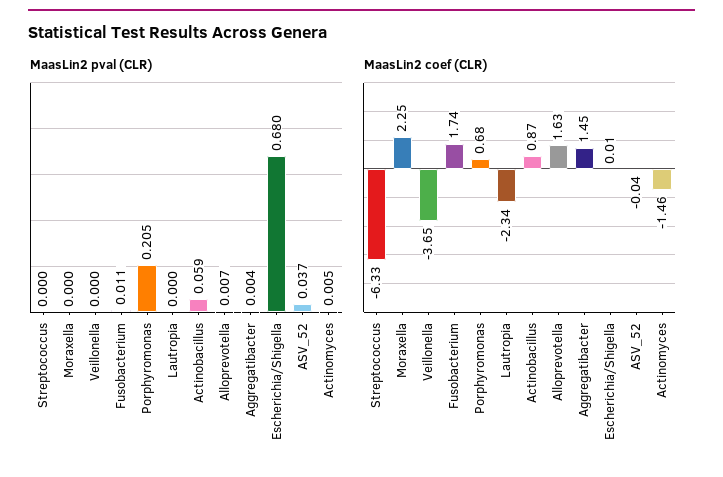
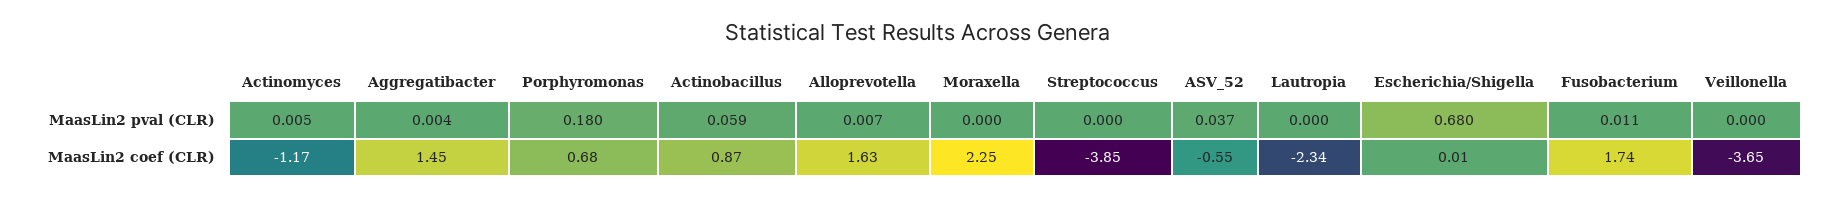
  {
    "MaasLin2 pval (CLR)": {
      "Streptococcus": 0,
      "Moraxella": 0,
      "Veillonella": 0,
      "Fusobacterium": 0.011,
-     "Porphyromonas": 0.205,
+     "Porphyromonas": 0.18,
      "Lautropia": 0,
      "Actinobacillus": 0.059,
      "Alloprevotella": 0.007,
      "Aggregatibacter": 0.004,
      "Escherichia/Shigella": 0.68,
      "ASV_52": 0.037,
      "Actinomyces": 0.005
    },
    "MaasLin2 coef (CLR)": {
-     "Streptococcus": -6.33,
+     "Streptococcus": -3.85,
      "Moraxella": 2.25,
      "Veillonella": -3.65,
      "Fusobacterium": 1.74,
      "Porphyromonas": 0.68,
      "Lautropia": -2.34,
      "Actinobacillus": 0.87,
      "Alloprevotella": 1.63,
      "Aggregatibacter": 1.45,
      "Escherichia/Shigella": 0.01,
-     "ASV_52": -0.04,
+     "ASV_52": -0.55,
-     "Actinomyces": -1.46
+     "Actinomyces": -1.17
    }
  }

